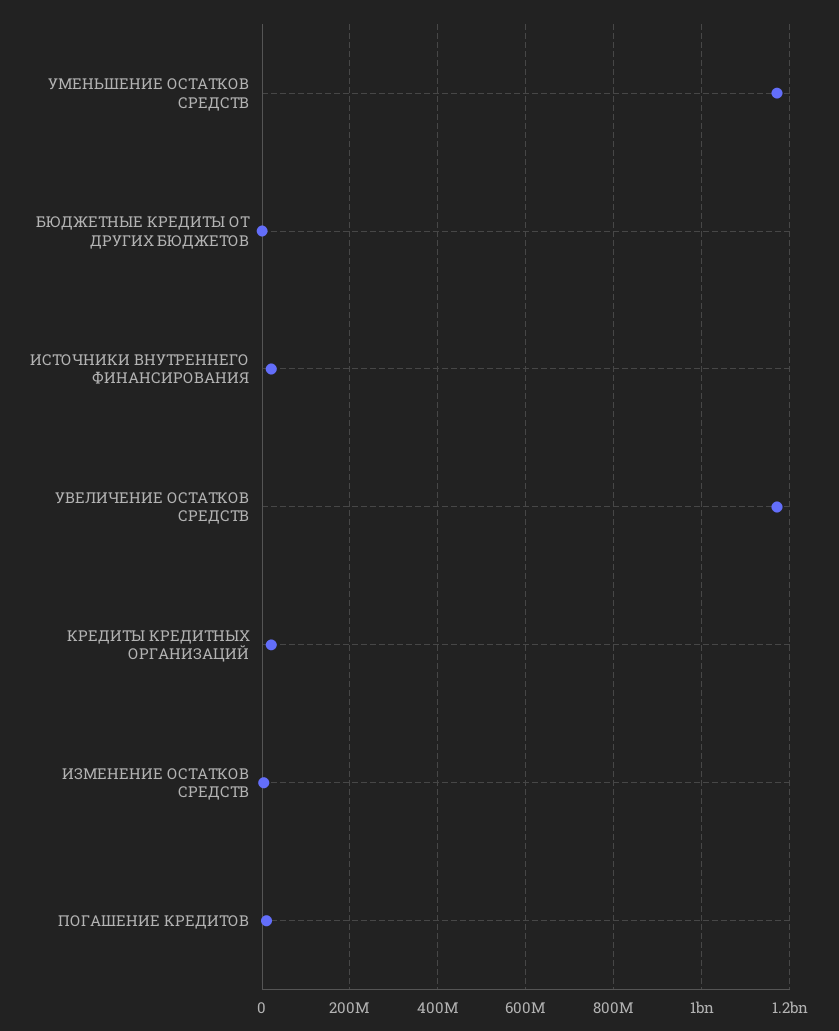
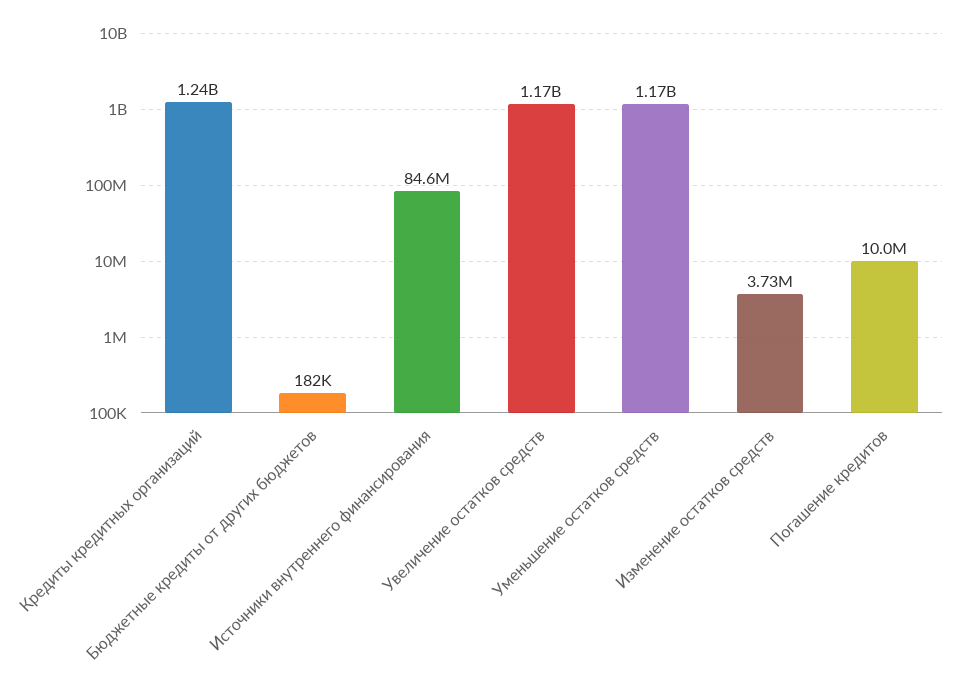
  {
    "УМЕНЬШЕНИЕ ОСТАТКОВ СРЕДСТВ": 1170000000,
    "БЮДЖЕТНЫЕ КРЕДИТЫ ОТ ДРУГИХ БЮДЖЕТОВ": 182000,
-   "ИСТОЧНИКИ ВНУТРЕННЕГО ФИНАНСИРОВАНИЯ": 20000000,
+   "ИСТОЧНИКИ ВНУТРЕННЕГО ФИНАНСИРОВАНИЯ": 84600000,
    "УВЕЛИЧЕНИЕ ОСТАТКОВ СРЕДСТВ": 1170000000,
-   "КРЕДИТЫ КРЕДИТНЫХ ОРГАНИЗАЦИЙ": 20000000,
+   "КРЕДИТЫ КРЕДИТНЫХ ОРГАНИЗАЦИЙ": 1240000000,
    "ИЗМЕНЕНИЕ ОСТАТКОВ СРЕДСТВ": 3730000,
    "ПОГАШЕНИЕ КРЕДИТОВ": 10000000
  }

